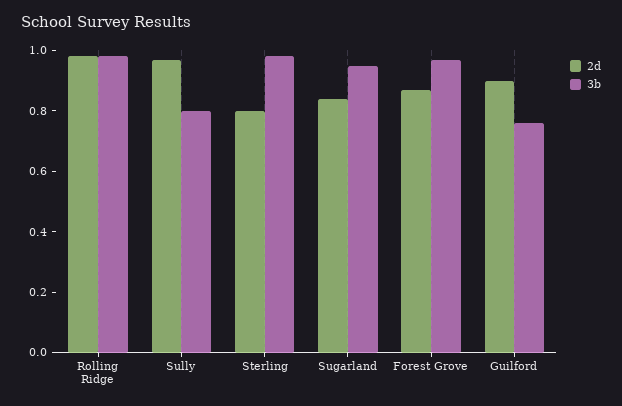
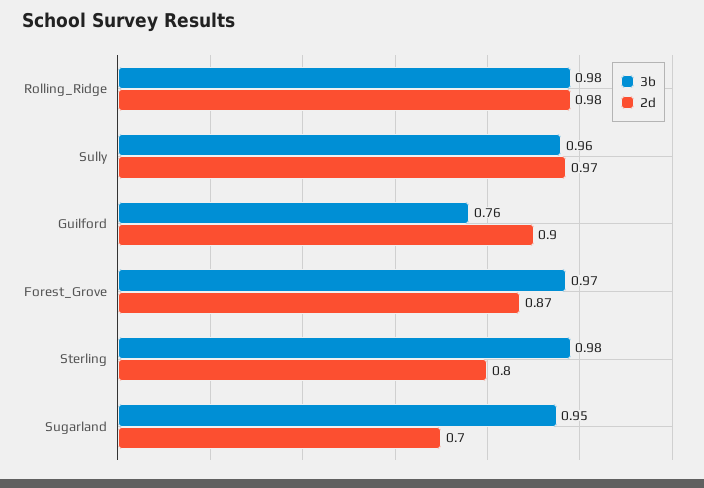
  {
    "2d": {
      "Rolling Ridge": 0.98,
      "Sully": 0.97,
      "Sterling": 0.8,
-     "Sugarland": 0.85,
+     "Sugarland": 0.7,
      "Forest Grove": 0.87,
      "Guilford": 0.9
    },
    "3b": {
      "Rolling Ridge": 0.98,
-     "Sully": 0.8,
+     "Sully": 0.96,
      "Sterling": 0.98,
      "Sugarland": 0.95,
      "Forest Grove": 0.97,
      "Guilford": 0.76
    }
  }

